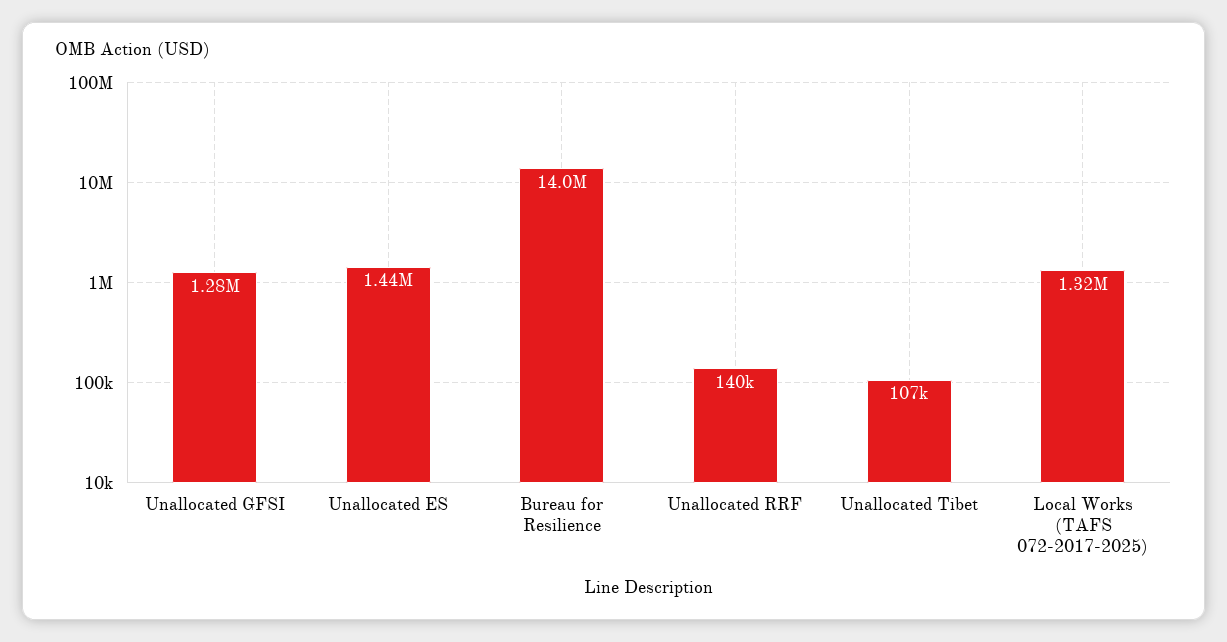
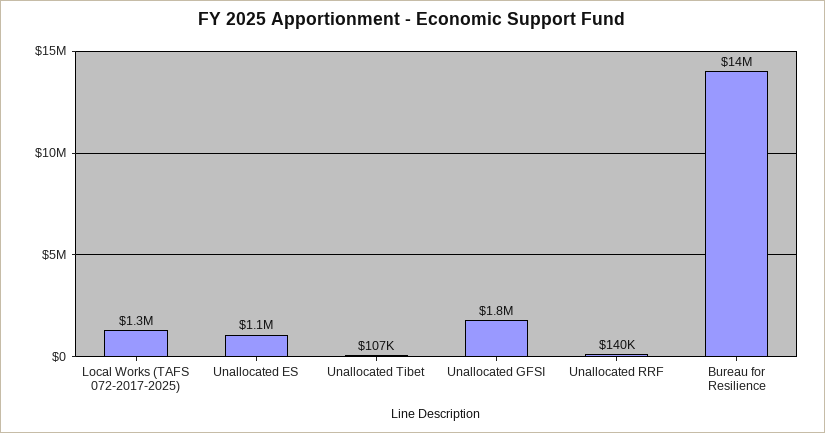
  {
-   "Unallocated GFSI": 1280000,
+   "Unallocated GFSI": 1800000,
-   "Unallocated ES": 1440000,
+   "Unallocated ES": 1100000,
    "Bureau for Resilience": 14000000,
    "Unallocated RRF": 140000,
    "Unallocated Tibet": 107000,
    "Local Works (TAFS 072-2017-2025)": 1320000
  }

